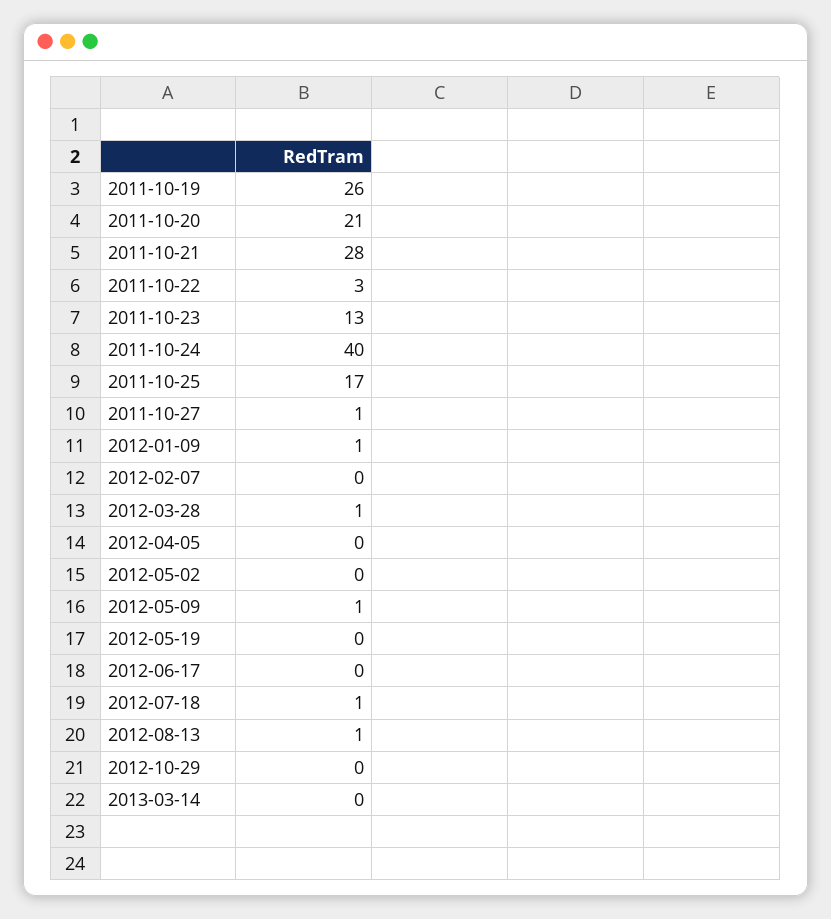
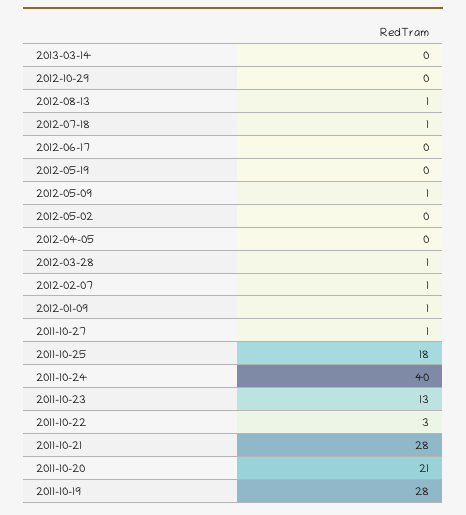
  {
-   "2011-10-19": 26,
+   "2011-10-19": 28,
    "2011-10-20": 21,
    "2011-10-21": 28,
    "2011-10-22": 3,
    "2011-10-23": 13,
    "2011-10-24": 40,
-   "2011-10-25": 17,
+   "2011-10-25": 18,
    "2011-10-27": 1,
    "2012-01-09": 1,
-   "2012-02-07": 0,
+   "2012-02-07": 1,
    "2012-03-28": 1,
    "2012-04-05": 0,
    "2012-05-02": 0,
    "2012-05-09": 1,
    "2012-05-19": 0,
    "2012-06-17": 0,
    "2012-07-18": 1,
    "2012-08-13": 1,
    "2012-10-29": 0,
    "2013-03-14": 0
  }

